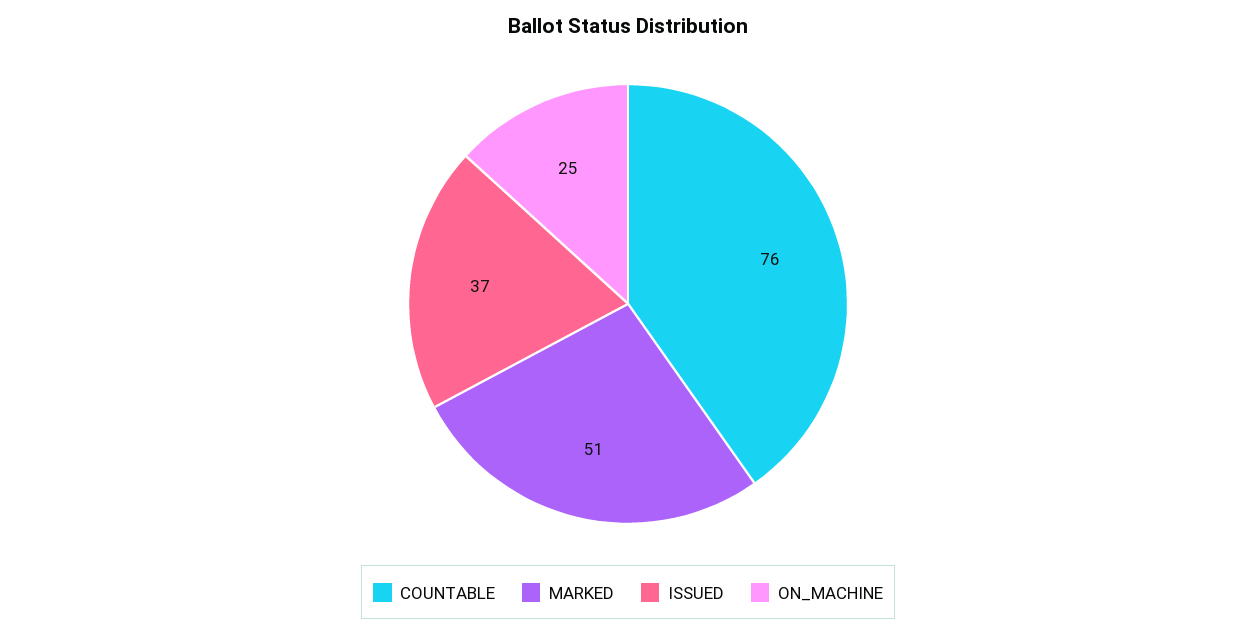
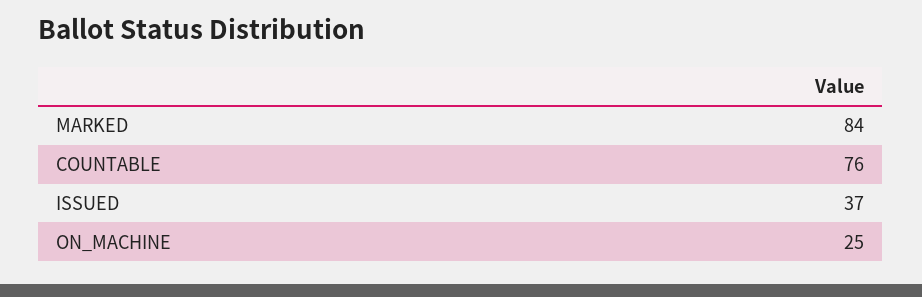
  {
    "COUNTABLE": 76,
-   "MARKED": 51,
+   "MARKED": 84,
    "ISSUED": 37,
    "ON_MACHINE": 25
  }

